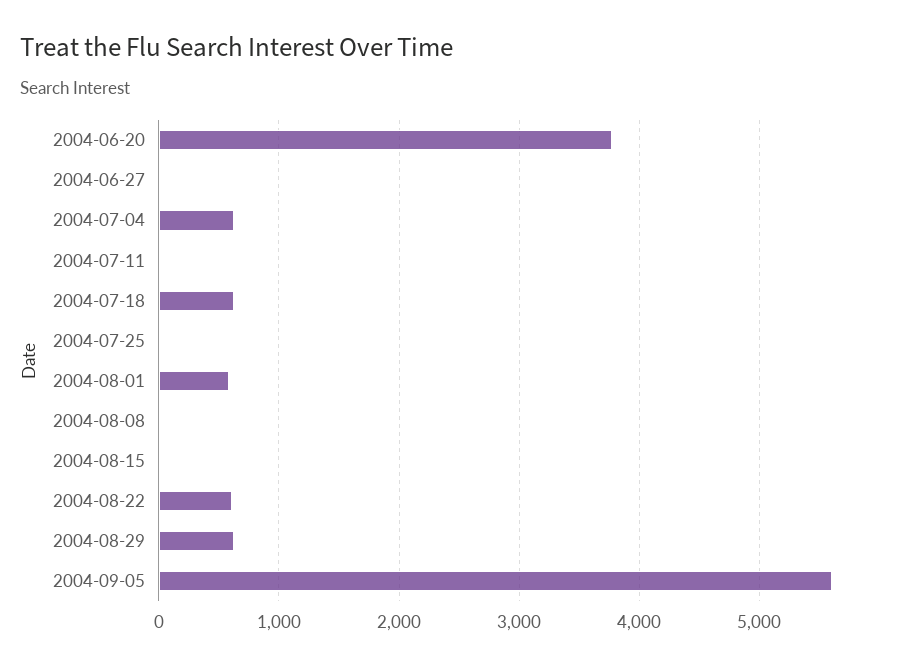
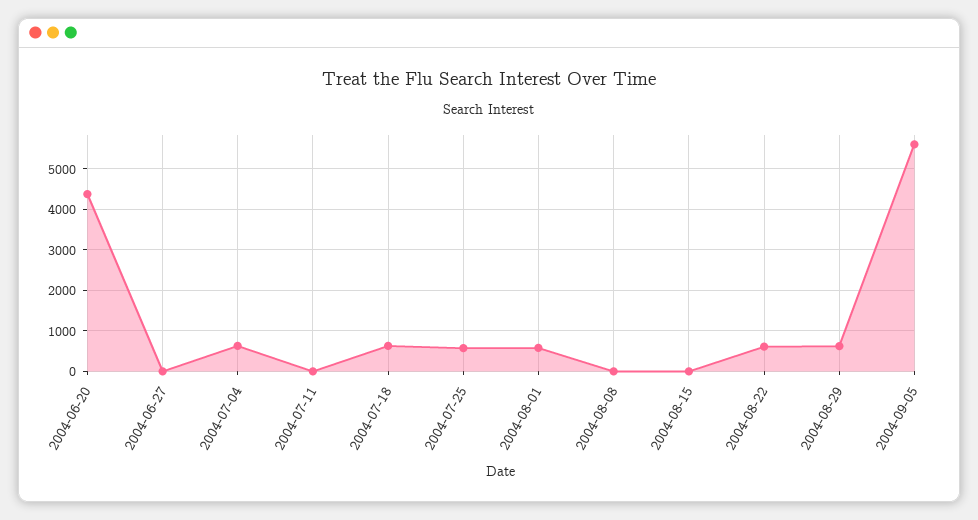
  {
-   "2004-06-20": 3800,
+   "2004-06-20": 4400,
    "2004-06-27": 0,
    "2004-07-04": 600,
    "2004-07-11": 0,
    "2004-07-18": 600,
-   "2004-07-25": 0,
+   "2004-07-25": 600,
    "2004-08-01": 600,
    "2004-08-08": 0,
    "2004-08-15": 0,
    "2004-08-22": 600,
    "2004-08-29": 600,
    "2004-09-05": 5600
  }

